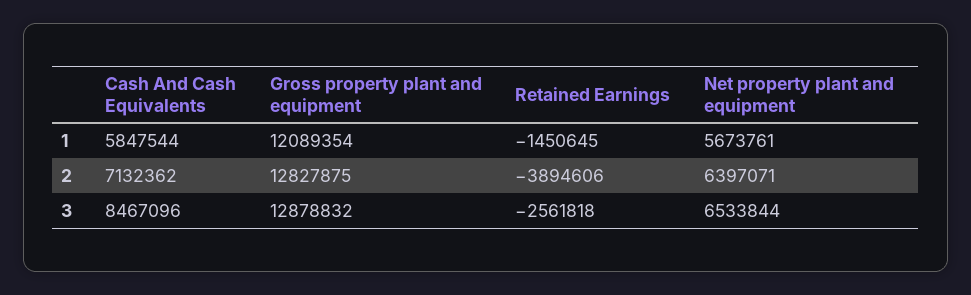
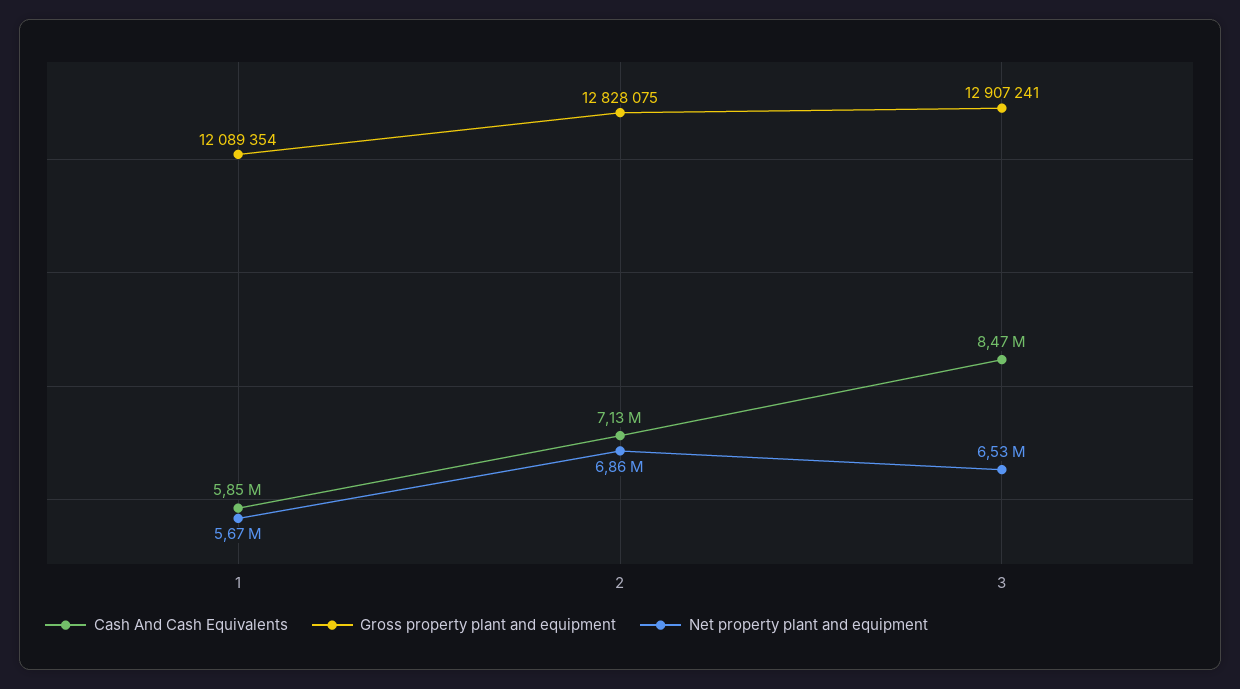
  {
    "Cash And Cash Equivalents": {
      "1": 5847544,
      "2": 7132362,
      "3": 8467096
    },
    "Gross property plant and equipment": {
      "1": 12089354,
-     "2": 12827875,
+     "2": 12828075,
-     "3": 12878832
+     "3": 12907241
    },
-   "Retained Earnings": {
-     "1": -1450645,
-     "2": -3894606,
-     "3": -2561818
-   },
    "Net property plant and equipment": {
      "1": 5673761,
-     "2": 6397071,
+     "2": 6860000,
      "3": 6533844
    }
  }

